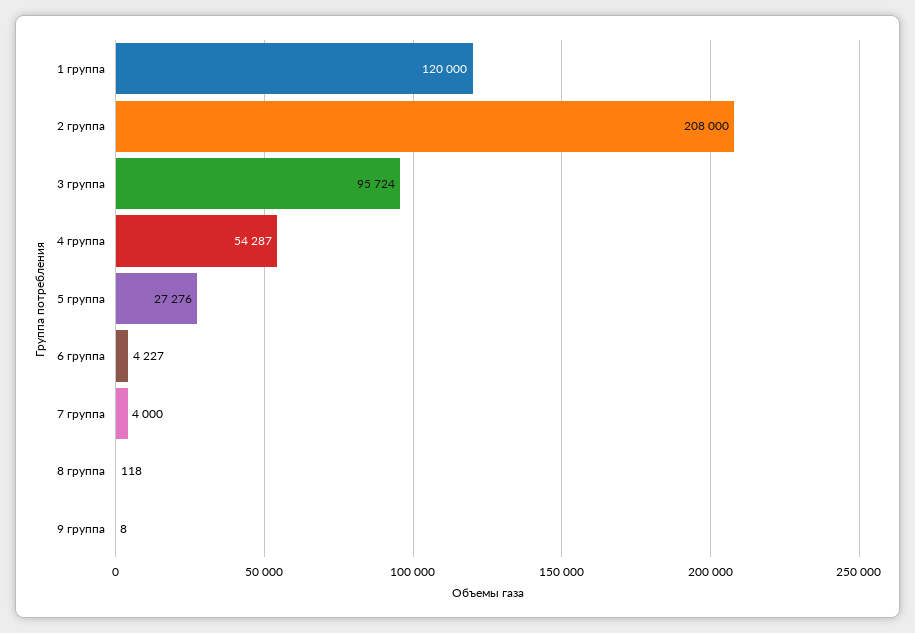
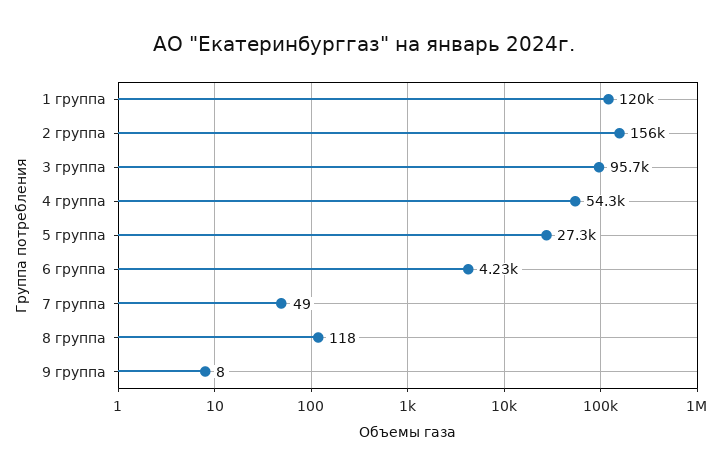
  {
    "1 группа": 120000,
-   "2 группа": 208000,
+   "2 группа": 156000,
    "3 группа": 95724,
    "4 группа": 54287,
    "5 группа": 27276,
    "6 группа": 4227,
-   "7 группа": 4000,
+   "7 группа": 49,
    "8 группа": 118,
    "9 группа": 8
  }

